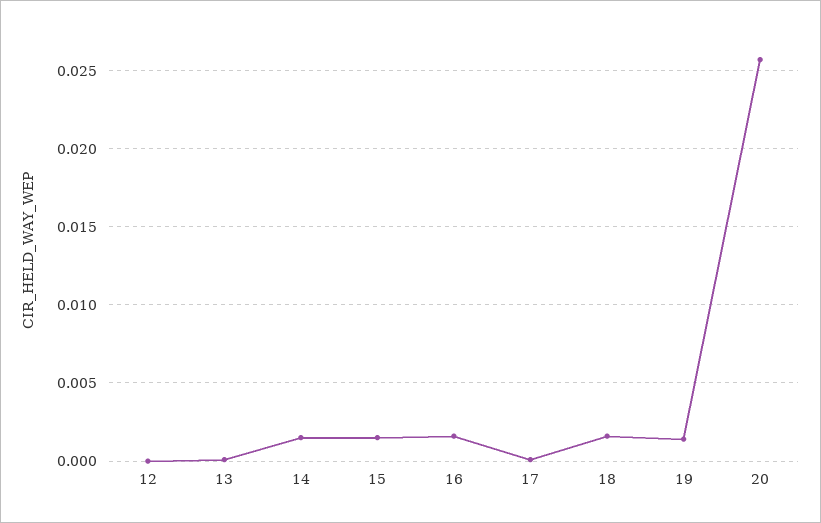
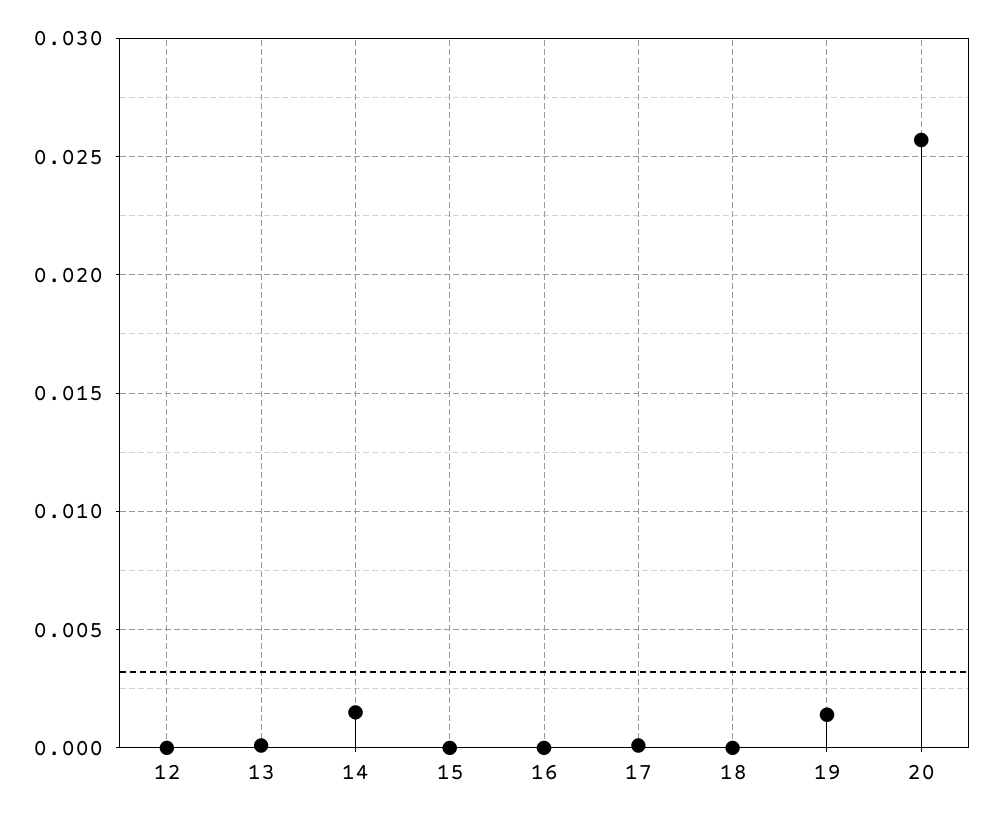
  {
    "12": 0,
    "13": 0,
    "14": 0.0015,
-   "15": 0.0015,
+   "15": 0,
-   "16": 0.0015,
+   "16": 0,
    "17": 0,
-   "18": 0.0015,
+   "18": 0,
    "19": 0.0015,
    "20": 0.0255
  }

